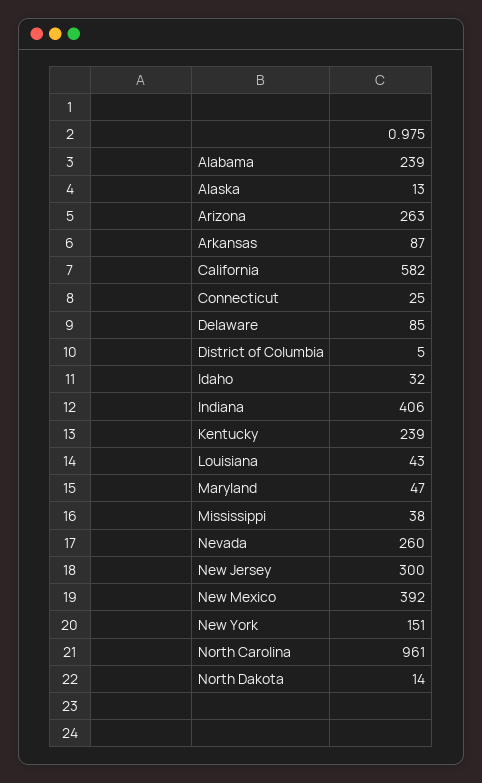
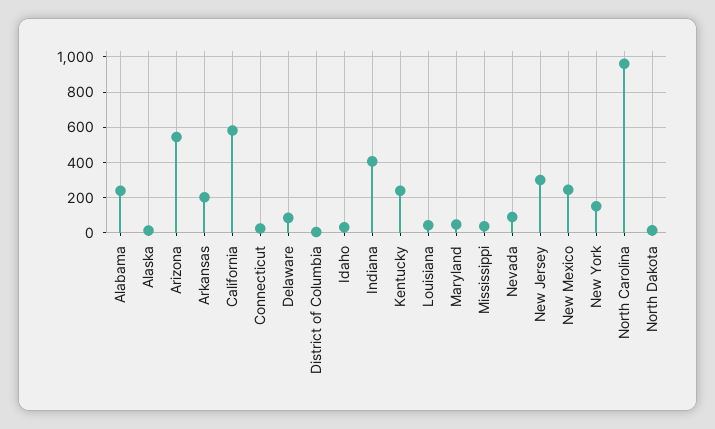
  {
    "Alabama": 239,
    "Alaska": 13,
-   "Arizona": 263,
+   "Arizona": 550,
-   "Arkansas": 87,
+   "Arkansas": 200,
    "California": 582,
    "Connecticut": 25,
    "Delaware": 85,
    "District of Columbia": 5,
    "Idaho": 32,
    "Indiana": 406,
    "Kentucky": 239,
    "Louisiana": 43,
    "Maryland": 47,
    "Mississippi": 38,
-   "Nevada": 260,
+   "Nevada": 100,
    "New Jersey": 300,
-   "New Mexico": 392,
+   "New Mexico": 250,
    "New York": 151,
    "North Carolina": 961,
    "North Dakota": 14
  }

